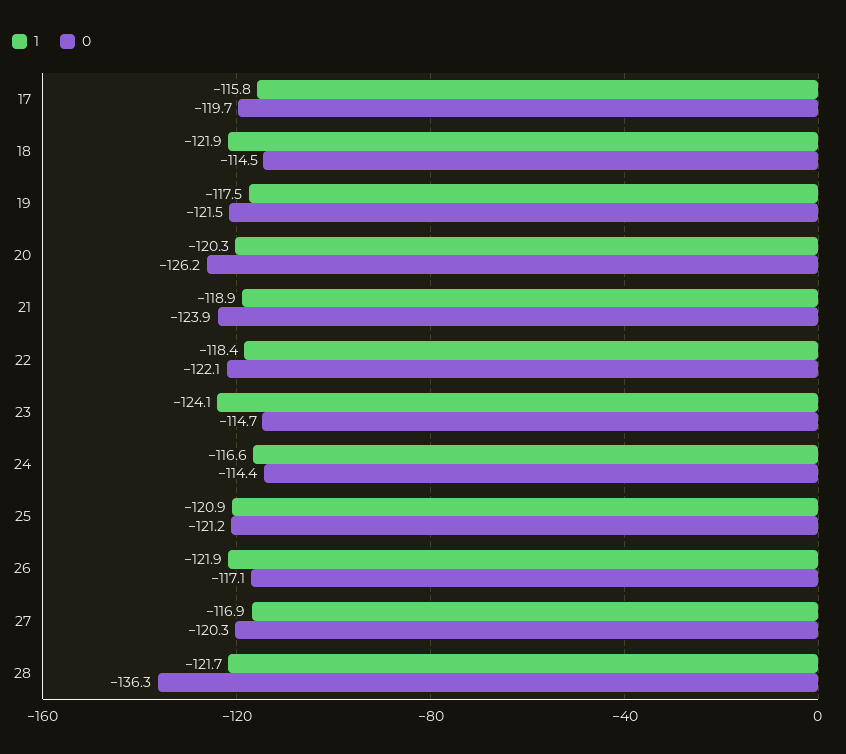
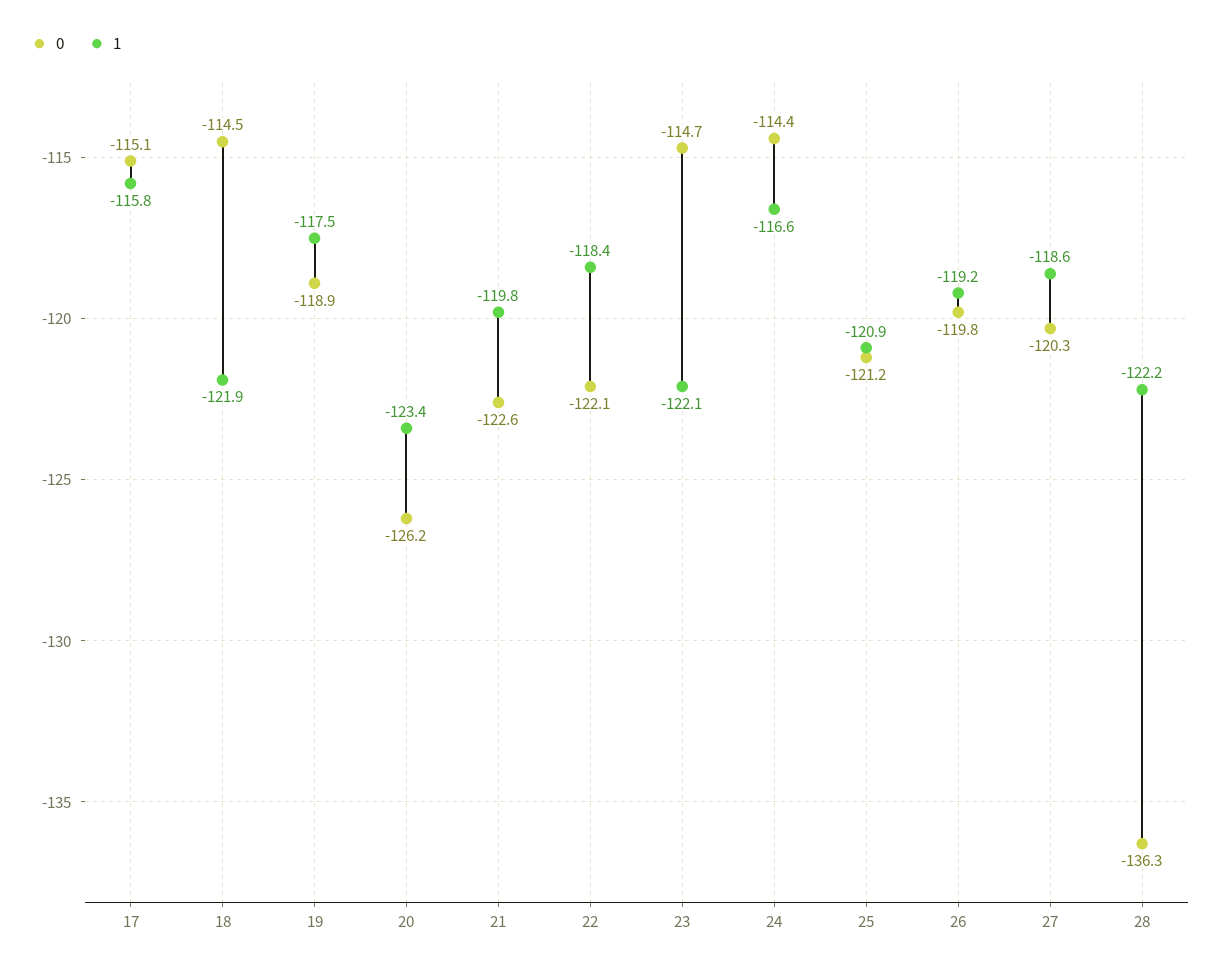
  {
    "1": {
      "17": -115.8,
      "18": -121.9,
      "19": -117.5,
-     "20": -120.3,
+     "20": -123.4,
-     "21": -118.9,
+     "21": -119.8,
      "22": -118.4,
-     "23": -124.1,
+     "23": -122.1,
      "24": -116.6,
      "25": -120.9,
-     "26": -121.9,
+     "26": -119.2,
-     "27": -116.9,
+     "27": -118.6,
-     "28": -121.7
+     "28": -122.2
    },
    "0": {
-     "17": -119.7,
+     "17": -115.1,
      "18": -114.5,
-     "19": -121.5,
+     "19": -118.9,
      "20": -126.2,
-     "21": -123.9,
+     "21": -122.6,
      "22": -122.1,
      "23": -114.7,
      "24": -114.4,
      "25": -121.2,
-     "26": -117.1,
+     "26": -119.8,
      "27": -120.3,
      "28": -136.3
    }
  }

